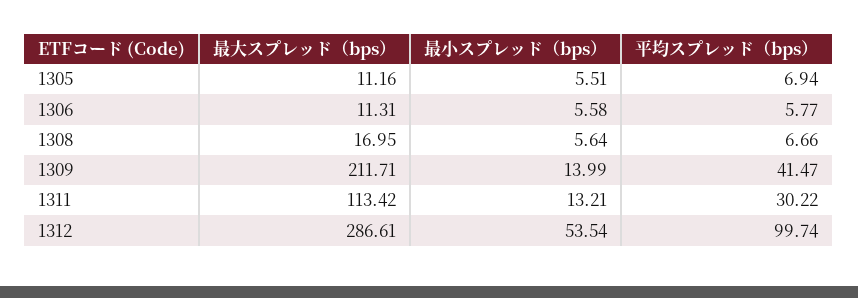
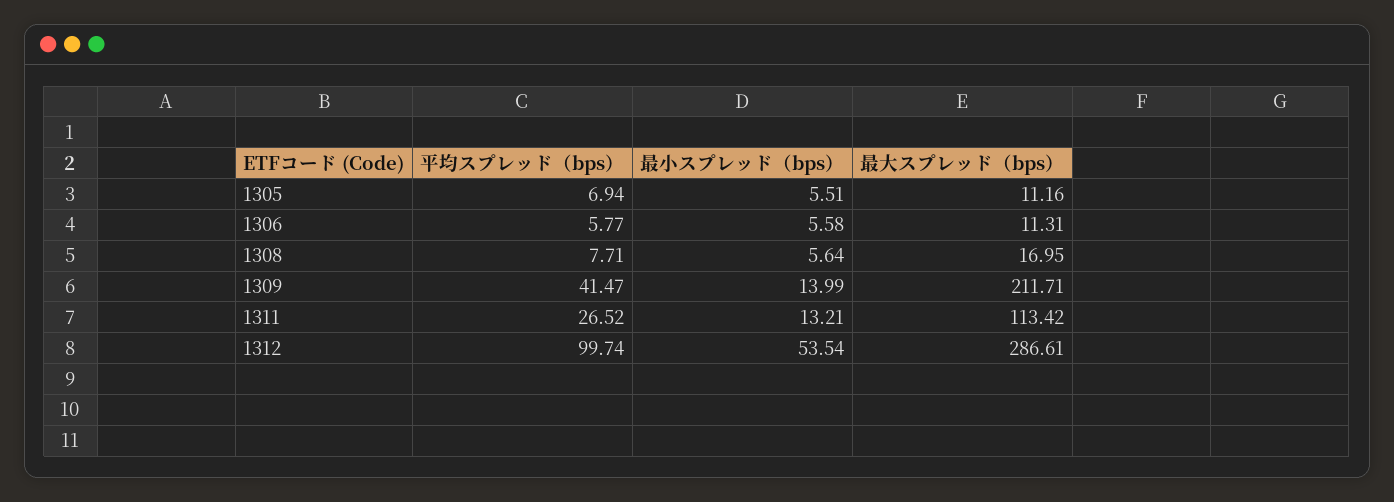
  {
    "最大スプレッド（bps）": {
      "1305": 11.16,
      "1306": 11.31,
      "1308": 16.95,
      "1309": 211.71,
      "1311": 113.42,
      "1312": 286.61
    },
    "最小スプレッド（bps）": {
      "1305": 5.51,
      "1306": 5.58,
      "1308": 5.64,
      "1309": 13.99,
      "1311": 13.21,
      "1312": 53.54
    },
    "平均スプレッド（bps）": {
      "1305": 6.94,
      "1306": 5.77,
-     "1308": 6.66,
+     "1308": 7.71,
      "1309": 41.47,
-     "1311": 30.22,
+     "1311": 26.52,
      "1312": 99.74
    }
  }

